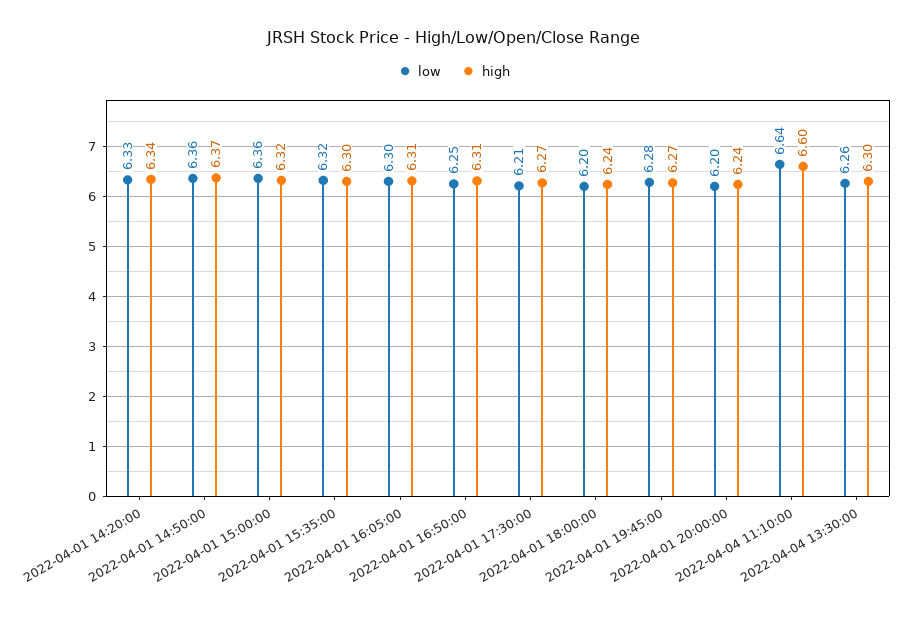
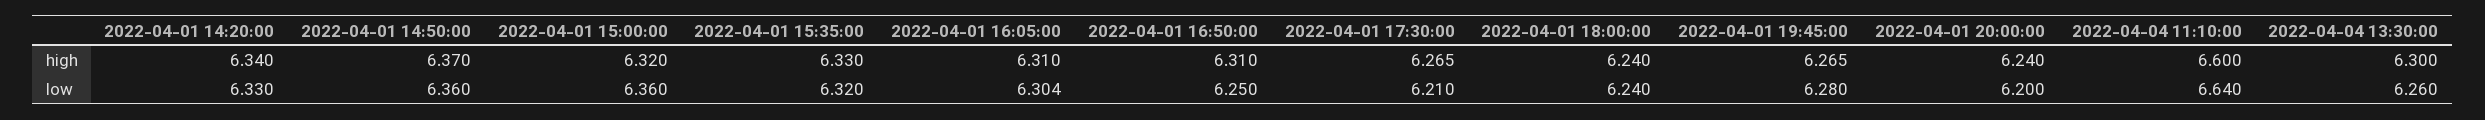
  {
    "low": {
      "2022-04-01 14:20:00": 6.33,
      "2022-04-01 14:50:00": 6.36,
      "2022-04-01 15:00:00": 6.36,
      "2022-04-01 15:35:00": 6.32,
      "2022-04-01 16:05:00": 6.304,
      "2022-04-01 16:50:00": 6.25,
      "2022-04-01 17:30:00": 6.21,
-     "2022-04-01 18:00:00": 6.2,
+     "2022-04-01 18:00:00": 6.24,
      "2022-04-01 19:45:00": 6.28,
      "2022-04-01 20:00:00": 6.2,
      "2022-04-04 11:10:00": 6.64,
      "2022-04-04 13:30:00": 6.26
    },
    "high": {
      "2022-04-01 14:20:00": 6.34,
      "2022-04-01 14:50:00": 6.37,
      "2022-04-01 15:00:00": 6.32,
-     "2022-04-01 15:35:00": 6.3,
+     "2022-04-01 15:35:00": 6.33,
      "2022-04-01 16:05:00": 6.31,
      "2022-04-01 16:50:00": 6.31,
      "2022-04-01 17:30:00": 6.265,
      "2022-04-01 18:00:00": 6.24,
      "2022-04-01 19:45:00": 6.265,
      "2022-04-01 20:00:00": 6.24,
      "2022-04-04 11:10:00": 6.6,
      "2022-04-04 13:30:00": 6.3
    }
  }

